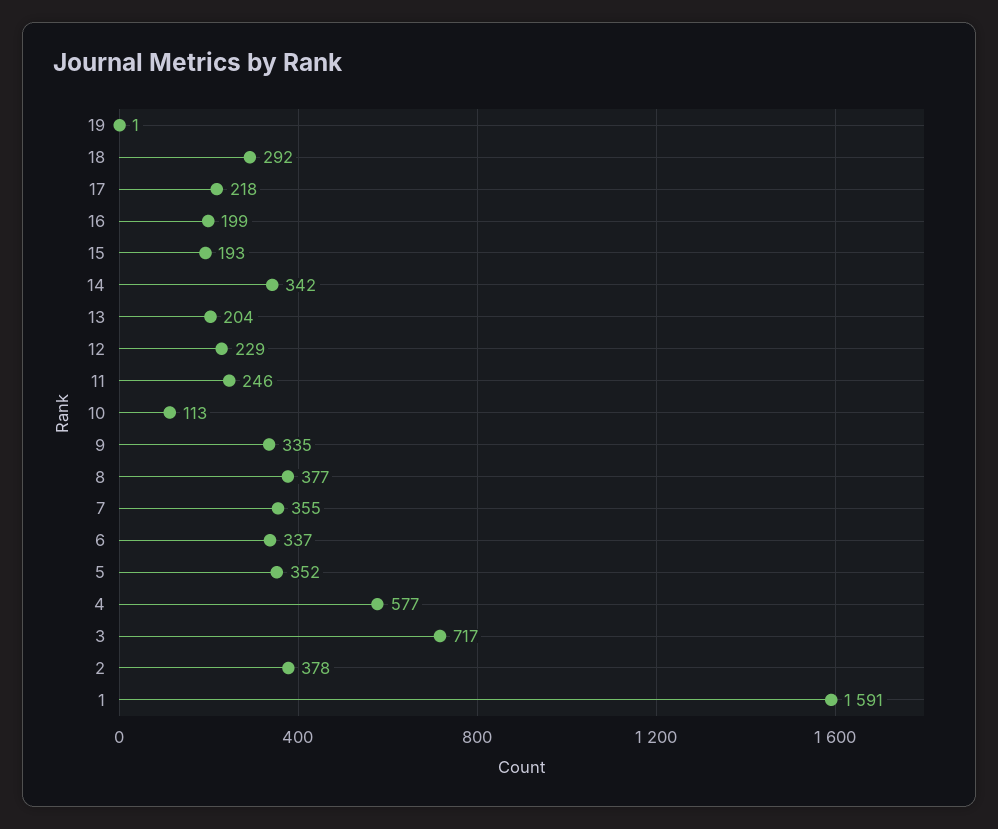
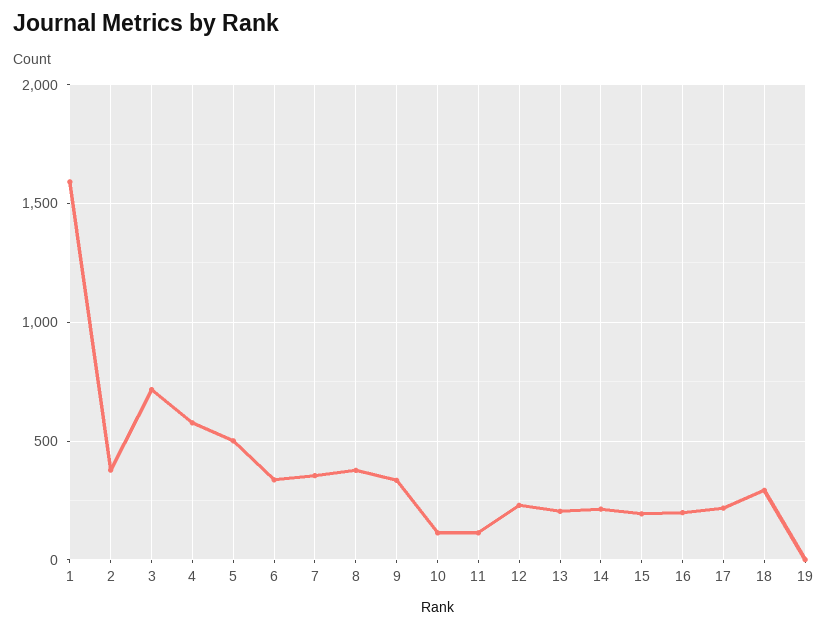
  {
    "19": 1,
    "18": 292,
    "17": 218,
    "16": 199,
    "15": 193,
-   "14": 342,
+   "14": 200,
    "13": 204,
    "12": 229,
-   "11": 246,
+   "11": 100,
    "10": 113,
    "9": 335,
    "8": 377,
    "7": 355,
    "6": 337,
-   "5": 352,
+   "5": 500,
    "4": 577,
    "3": 717,
    "2": 378,
    "1": 1591
  }

